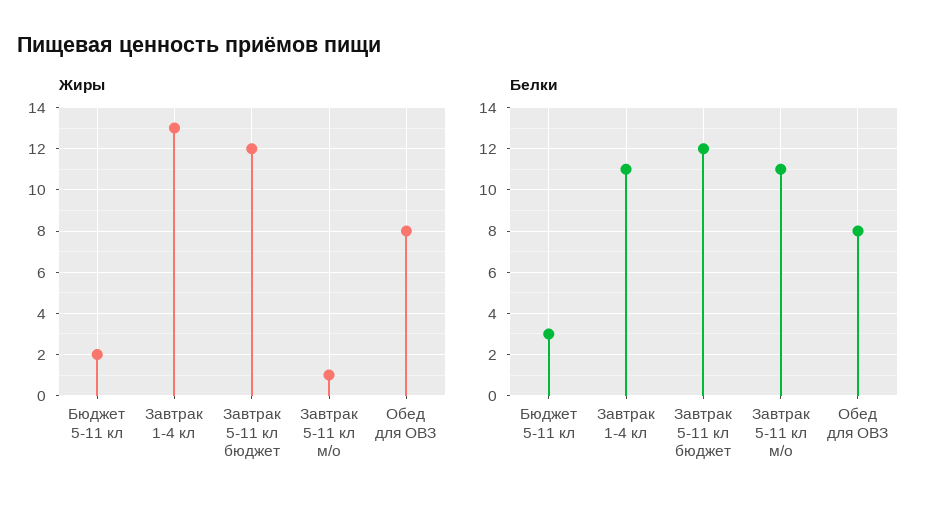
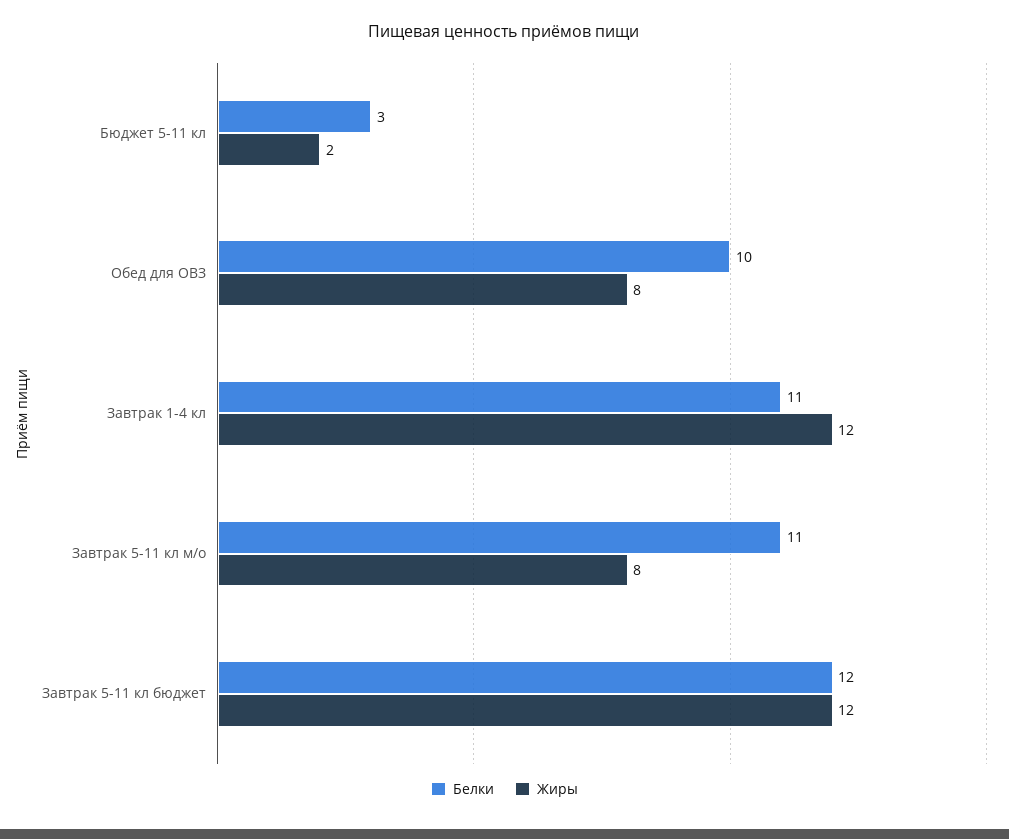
  {
    "Жиры": {
      "Бюджет 5-11 кл": 2,
-     "Завтрак 1-4 кл": 13,
+     "Завтрак 1-4 кл": 12,
      "Завтрак 5-11 кл бюджет": 12,
-     "Завтрак 5-11 кл м/о": 1,
+     "Завтрак 5-11 кл м/о": 8,
      "Обед для ОВЗ": 8
    },
    "Белки": {
      "Бюджет 5-11 кл": 3,
      "Завтрак 1-4 кл": 11,
      "Завтрак 5-11 кл бюджет": 12,
      "Завтрак 5-11 кл м/о": 11,
-     "Обед для ОВЗ": 8
+     "Обед для ОВЗ": 10
    }
  }

